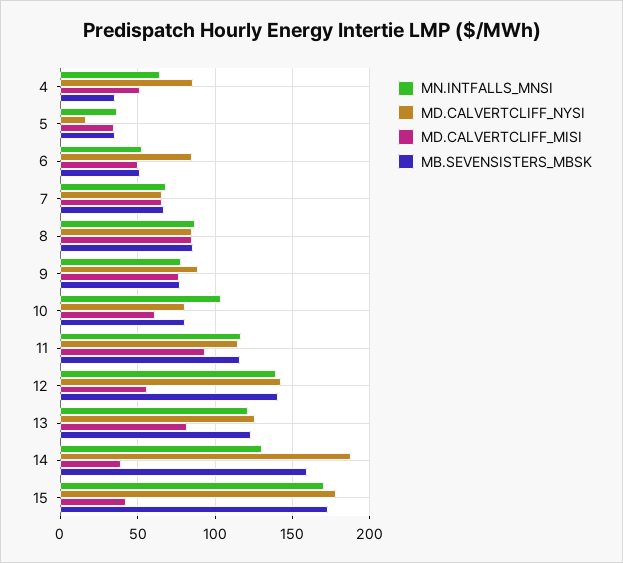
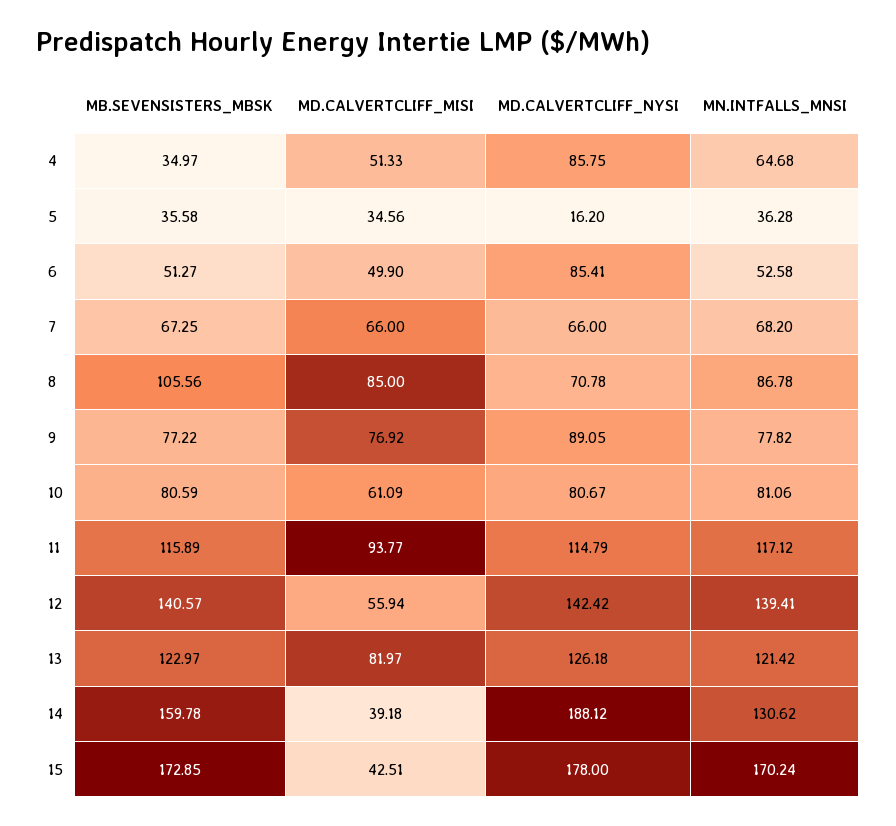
  {
    "MN.INTFALLS_MNSI": {
      "4": 64.68,
      "5": 36.28,
      "6": 52.58,
      "7": 68.2,
      "8": 86.78,
      "9": 77.82,
-     "10": 105,
+     "10": 81.06,
      "11": 117.12,
      "12": 139.41,
      "13": 121.42,
      "14": 130.62,
      "15": 170.24
    },
    "MD.CALVERTCLIFF_NYSI": {
      "4": 85.75,
      "5": 16.2,
      "6": 85.41,
      "7": 66,
-     "8": 85,
+     "8": 70.78,
      "9": 89.05,
      "10": 80.67,
      "11": 114.79,
      "12": 142.42,
      "13": 126.18,
      "14": 188.12,
      "15": 178
    },
    "MD.CALVERTCLIFF_MISI": {
      "4": 51.33,
      "5": 34.56,
      "6": 49.9,
      "7": 66,
      "8": 85,
      "9": 76.92,
      "10": 61.09,
      "11": 93.77,
      "12": 55.94,
      "13": 81.97,
      "14": 39.18,
      "15": 42.51
    },
    "MB.SEVENSISTERS_MBSK": {
      "4": 34.97,
      "5": 35.58,
      "6": 51.27,
      "7": 67.25,
-     "8": 85,
+     "8": 105.56,
      "9": 77.22,
      "10": 80.59,
      "11": 115.89,
      "12": 140.57,
      "13": 122.97,
      "14": 159.78,
      "15": 172.85
    }
  }

